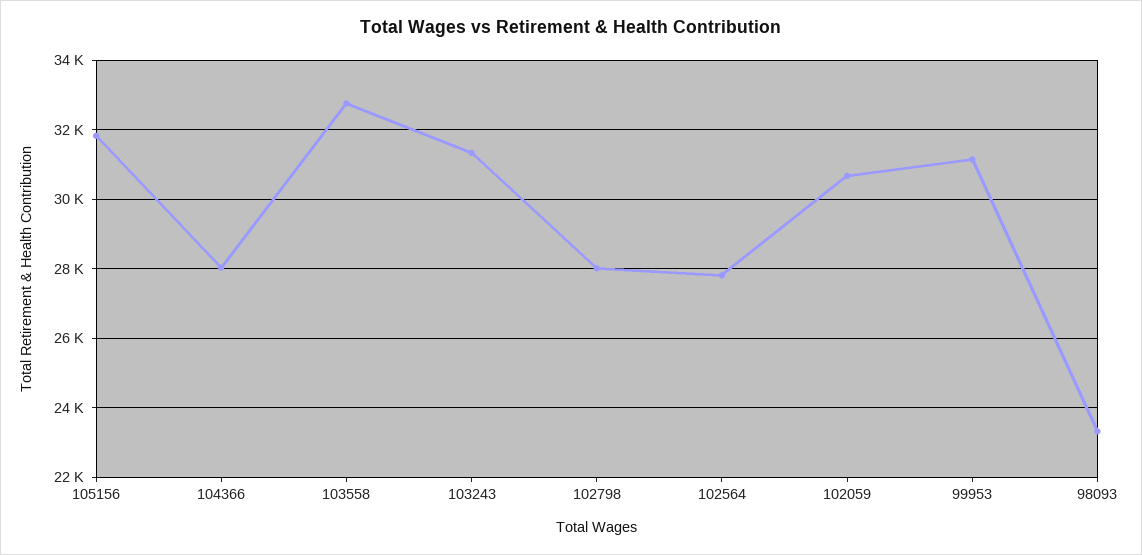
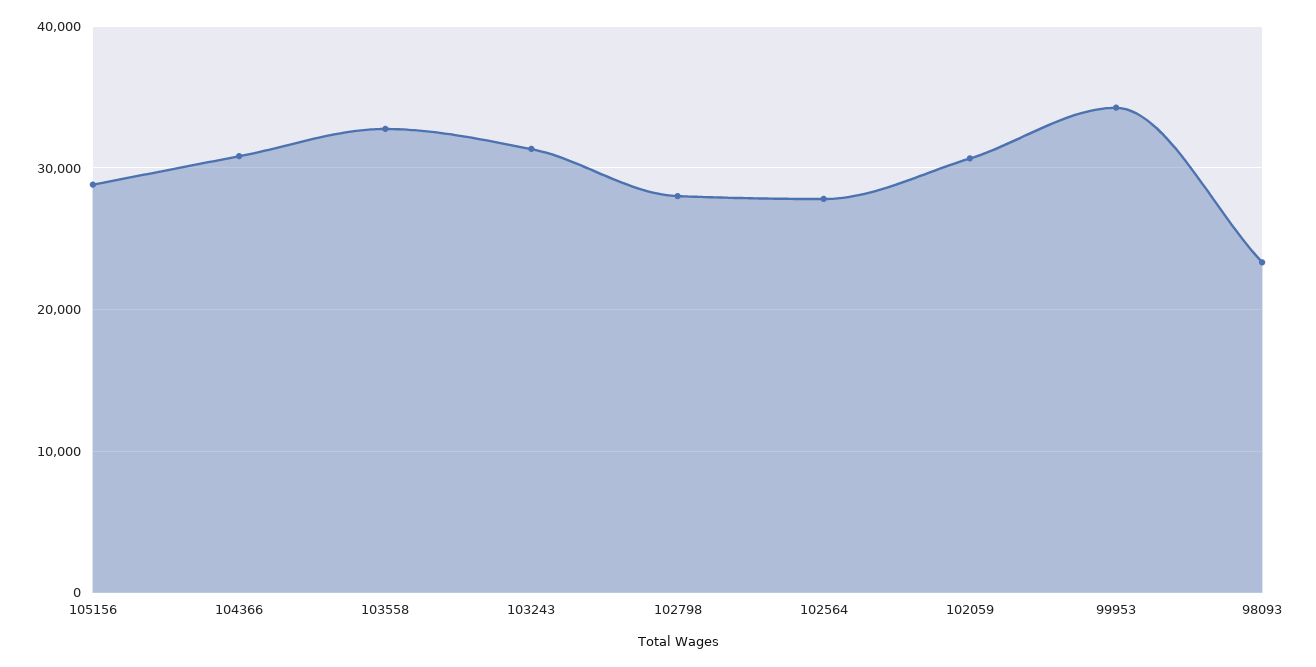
  {
-   "105156": 31800,
+   "105156": 29000,
-   "104366": 28000,
+   "104366": 31000,
    "103558": 32800,
    "103243": 31400,
    "102798": 28000,
    "102564": 27800,
    "102059": 30600,
-   "99953": 31200,
+   "99953": 34000,
    "98093": 23400
  }

